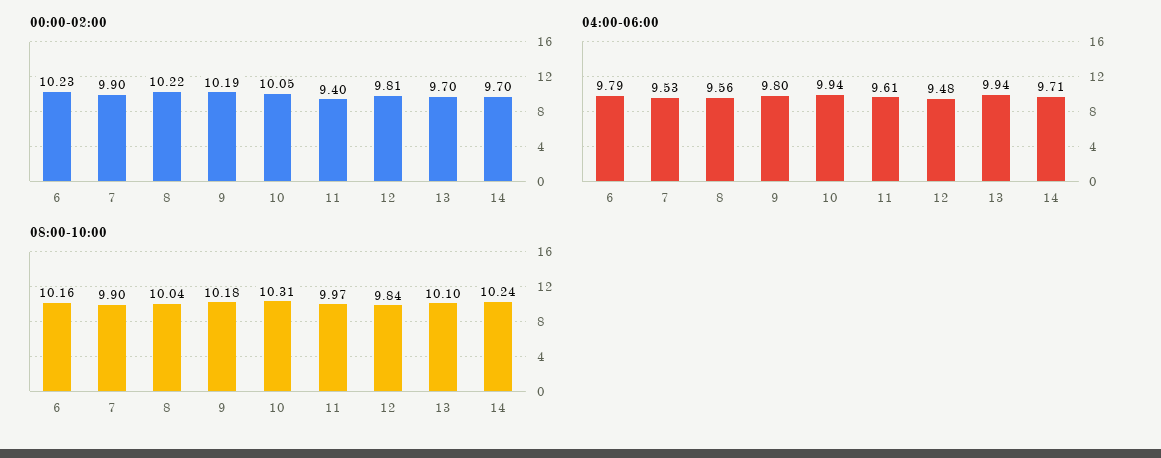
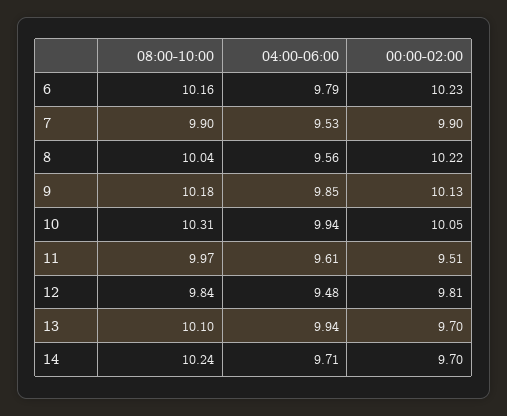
  {
    "00:00-02:00": {
      "6": 10.23,
      "7": 9.9,
      "8": 10.22,
-     "9": 10.19,
+     "9": 10.13,
      "10": 10.05,
-     "11": 9.4,
+     "11": 9.51,
      "12": 9.81,
      "13": 9.7,
      "14": 9.7
    },
    "04:00-06:00": {
      "6": 9.79,
      "7": 9.53,
      "8": 9.56,
-     "9": 9.8,
+     "9": 9.85,
      "10": 9.94,
      "11": 9.61,
      "12": 9.48,
      "13": 9.94,
      "14": 9.71
    },
    "08:00-10:00": {
      "6": 10.16,
      "7": 9.9,
      "8": 10.04,
      "9": 10.18,
      "10": 10.31,
      "11": 9.97,
      "12": 9.84,
      "13": 10.1,
      "14": 10.24
    }
  }

